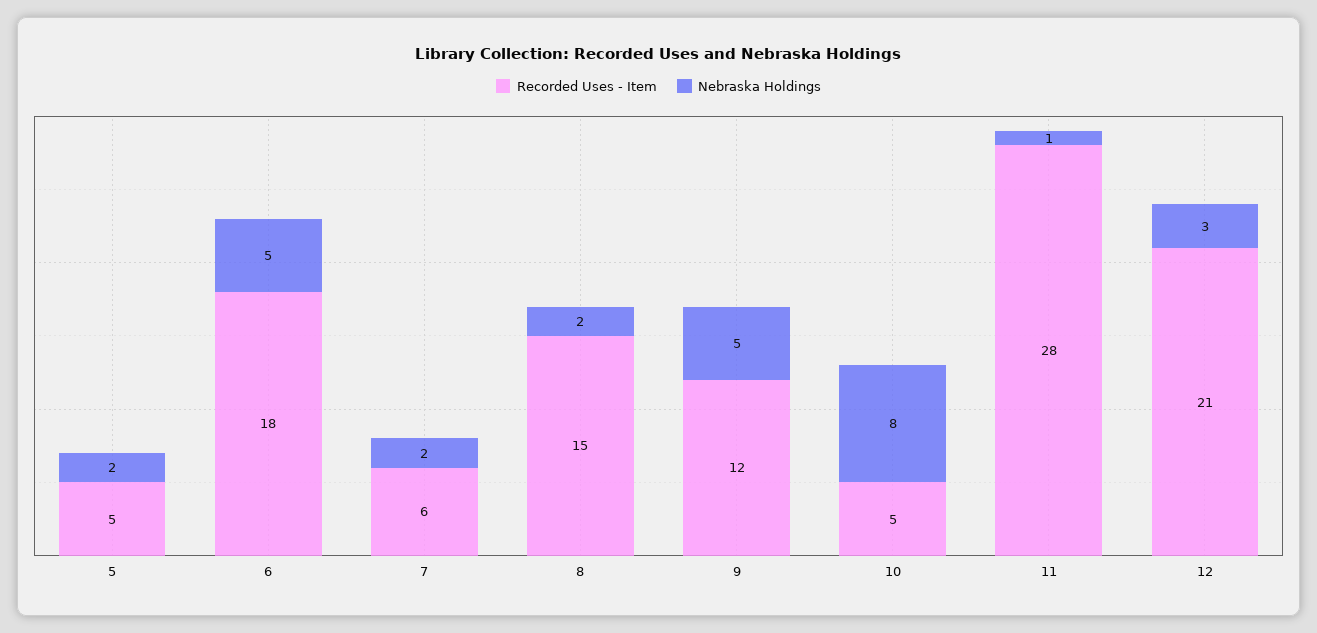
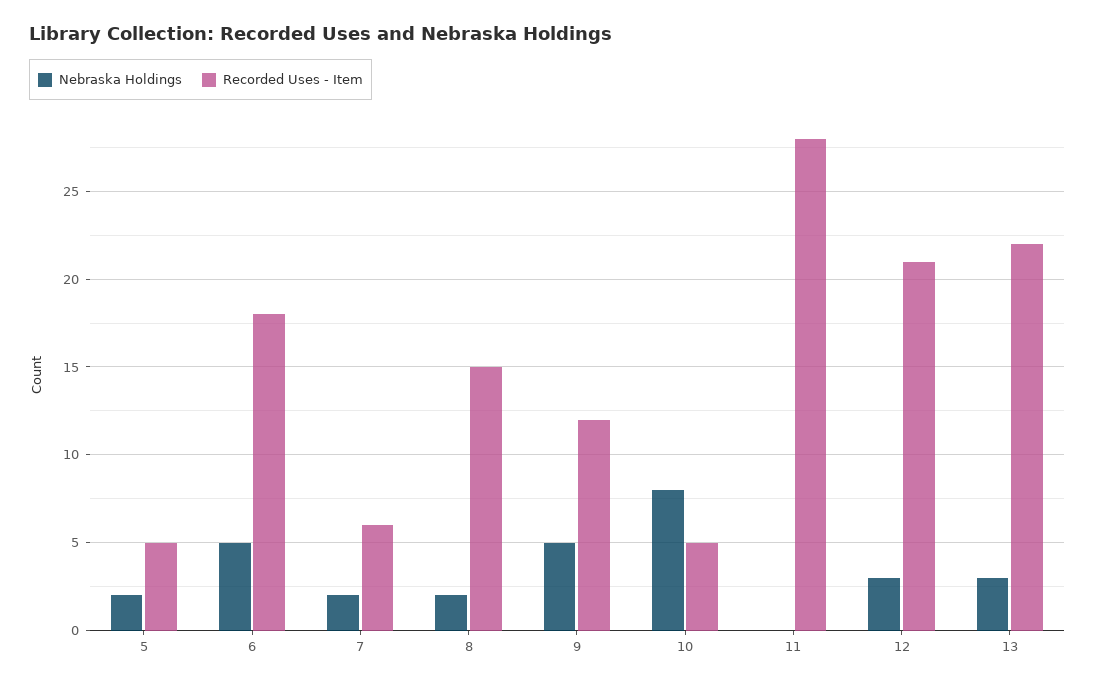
  {
    "Recorded Uses - Item": {
      "5": 5,
      "6": 18,
      "7": 6,
      "8": 15,
      "9": 12,
      "10": 5,
      "11": 28,
-     "12": 21
+     "12": 21,
+     "13": 22
    },
    "Nebraska Holdings": {
      "5": 2,
      "6": 5,
      "7": 2,
      "8": 2,
      "9": 5,
      "10": 8,
-     "11": 1,
+     "11": 0,
-     "12": 3
+     "12": 3,
+     "13": 3
    }
  }

